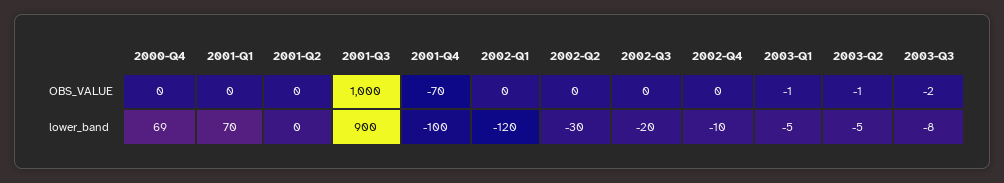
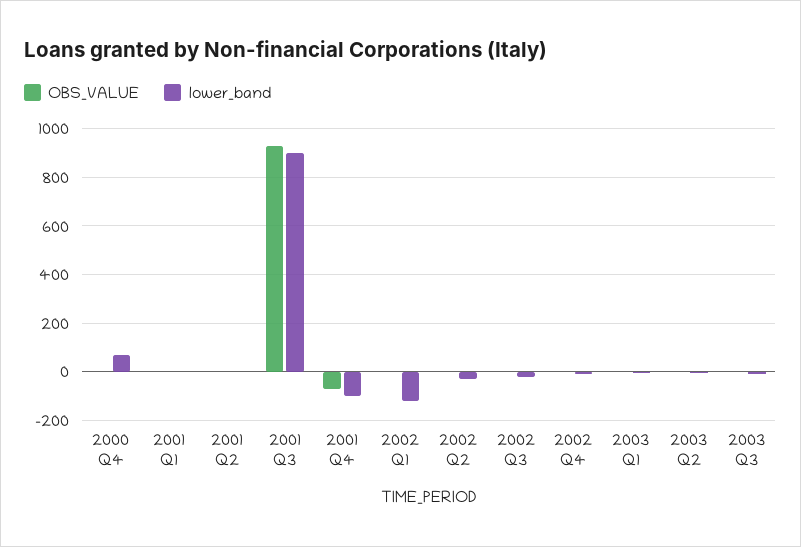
  {
    "OBS_VALUE": {
      "2000-Q4": 0,
      "2001-Q1": 0,
      "2001-Q2": 0,
-     "2001-Q3": 1000,
+     "2001-Q3": 925,
      "2001-Q4": -70,
      "2002-Q1": 0,
      "2002-Q2": 0,
      "2002-Q3": 0,
      "2002-Q4": 0,
      "2003-Q1": -1,
      "2003-Q2": -1,
      "2003-Q3": -2
    },
    "lower_band": {
      "2000-Q4": 69,
-     "2001-Q1": 70,
+     "2001-Q1": 0,
      "2001-Q2": 0,
      "2001-Q3": 900,
      "2001-Q4": -100,
      "2002-Q1": -120,
      "2002-Q2": -30,
      "2002-Q3": -20,
      "2002-Q4": -10,
      "2003-Q1": -5,
      "2003-Q2": -5,
      "2003-Q3": -8
    }
  }

